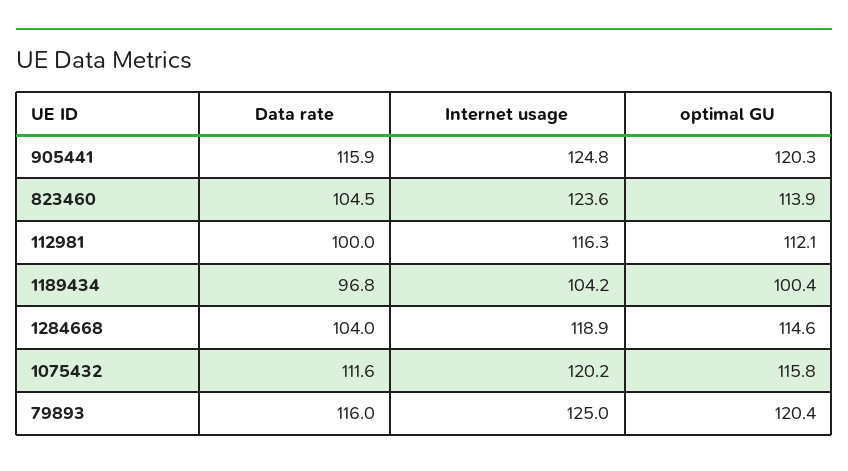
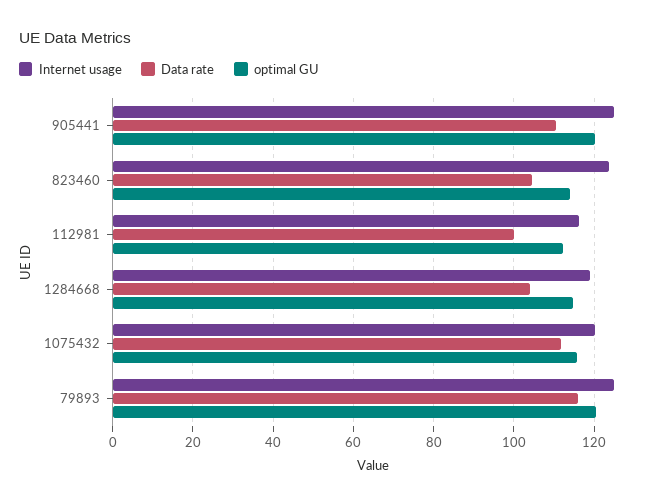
  {
    "Data rate": {
-     "905441": 115.9,
+     "905441": 110,
      "823460": 104.5,
      "112981": 100,
-     "1189434": 96.8,
      "1284668": 104,
      "1075432": 111.6,
      "79893": 116
    },
    "Internet usage": {
      "905441": 124.8,
      "823460": 123.6,
      "112981": 116.3,
-     "1189434": 104.2,
      "1284668": 118.9,
      "1075432": 120.2,
      "79893": 125
    },
    "optimal GU": {
      "905441": 120.3,
      "823460": 113.9,
      "112981": 112.1,
-     "1189434": 100.4,
      "1284668": 114.6,
      "1075432": 115.8,
      "79893": 120.4
    }
  }

